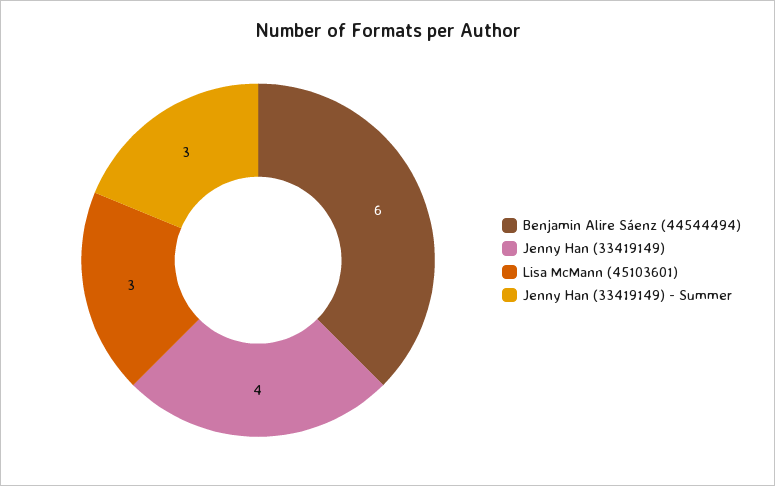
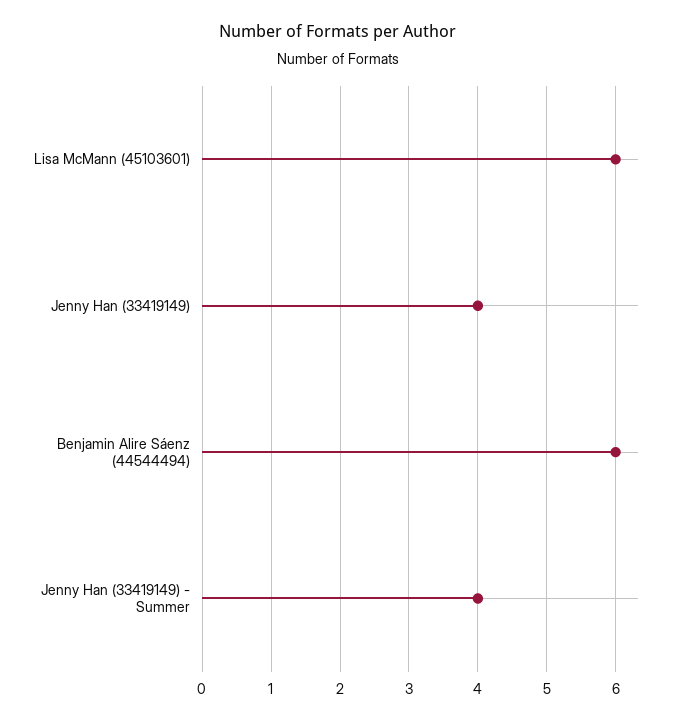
  {
    "Benjamin Alire Sáenz (44544494)": 6,
    "Jenny Han (33419149)": 4,
-   "Lisa McMann (45103601)": 3,
+   "Lisa McMann (45103601)": 6,
-   "Jenny Han (33419149) - Summer": 3
+   "Jenny Han (33419149) - Summer": 4
  }

